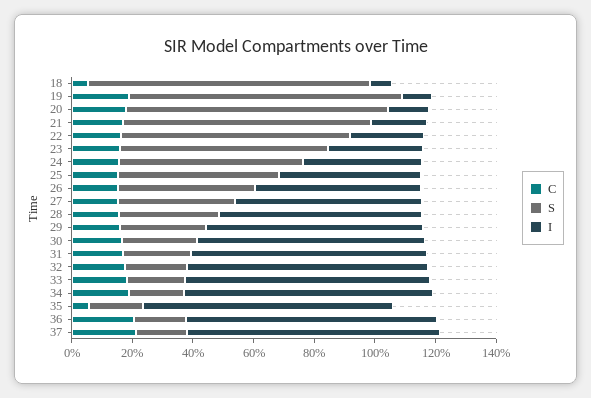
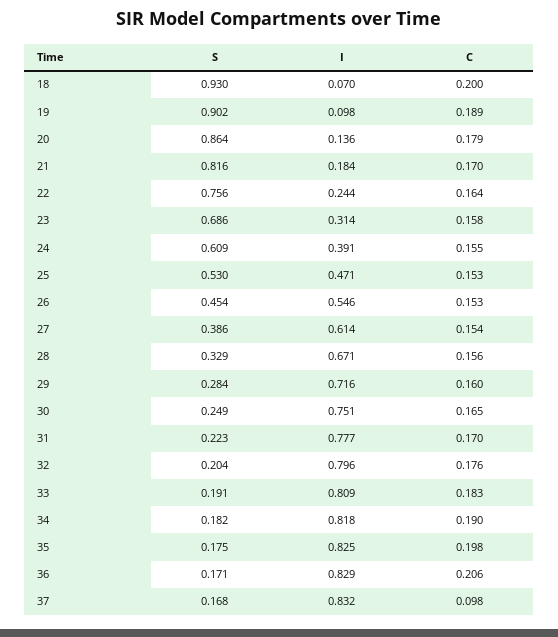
  {
    "C": {
-     "18": 0.05,
+     "18": 0.2,
      "19": 0.189,
      "20": 0.179,
      "21": 0.17,
      "22": 0.164,
      "23": 0.158,
      "24": 0.155,
      "25": 0.153,
      "26": 0.153,
      "27": 0.154,
      "28": 0.156,
      "29": 0.16,
      "30": 0.165,
      "31": 0.17,
      "32": 0.176,
      "33": 0.183,
      "34": 0.19,
-     "35": 0.05,
+     "35": 0.198,
      "36": 0.206,
-     "37": 0.2
+     "37": 0.098
    },
    "S": {
      "18": 0.93,
      "19": 0.902,
      "20": 0.864,
      "21": 0.816,
      "22": 0.756,
      "23": 0.686,
      "24": 0.609,
      "25": 0.53,
      "26": 0.454,
      "27": 0.386,
      "28": 0.329,
      "29": 0.284,
      "30": 0.249,
      "31": 0.223,
      "32": 0.204,
      "33": 0.191,
      "34": 0.182,
      "35": 0.175,
      "36": 0.171,
      "37": 0.168
    },
    "I": {
      "18": 0.07,
      "19": 0.098,
      "20": 0.136,
      "21": 0.184,
      "22": 0.244,
      "23": 0.314,
      "24": 0.391,
      "25": 0.471,
      "26": 0.546,
      "27": 0.614,
      "28": 0.671,
      "29": 0.716,
      "30": 0.751,
      "31": 0.777,
      "32": 0.796,
      "33": 0.809,
      "34": 0.818,
      "35": 0.825,
      "36": 0.829,
      "37": 0.832
    }
  }

